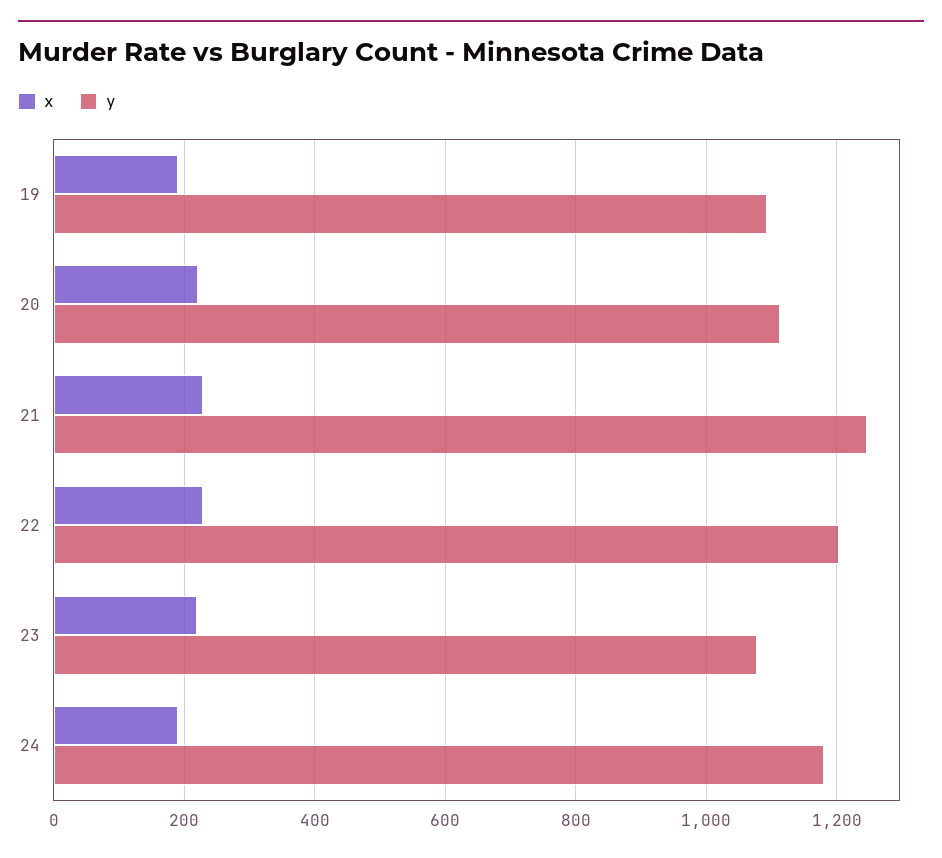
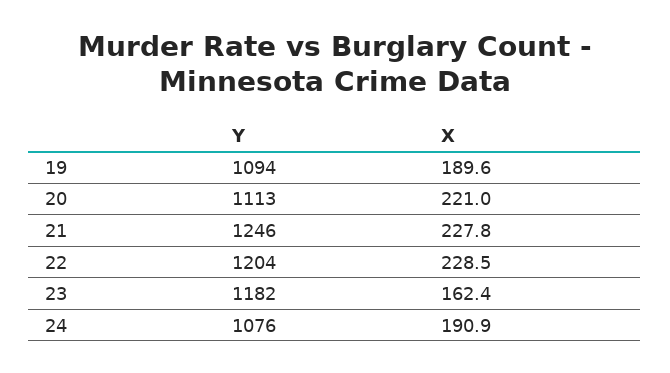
  {
    "x": {
      "19": 189.6,
      "20": 221,
      "21": 227.8,
      "22": 228.5,
-     "23": 220,
+     "23": 162.4,
      "24": 190.9
    },
    "y": {
      "19": 1094,
      "20": 1113,
      "21": 1246,
      "22": 1204,
-     "23": 1080,
+     "23": 1182,
-     "24": 1180
+     "24": 1076
    }
  }

